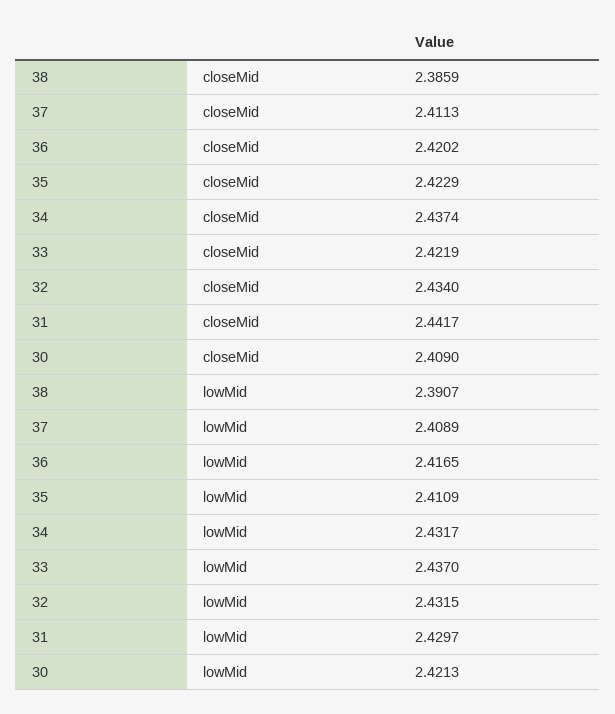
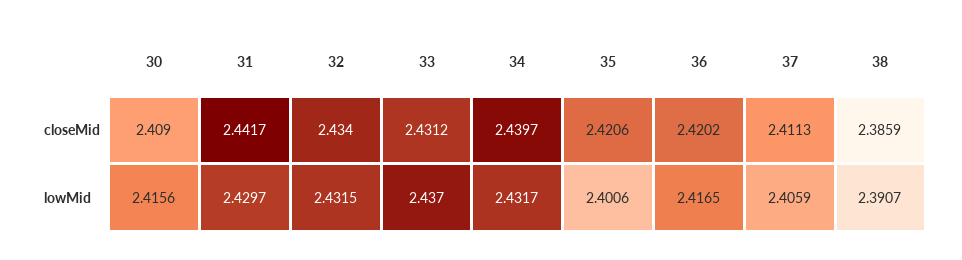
  {
    "38": {
      "closeMid": 2.3859,
      "lowMid": 2.3907
    },
    "37": {
      "closeMid": 2.4113,
-     "lowMid": 2.4089
+     "lowMid": 2.4059
    },
    "36": {
      "closeMid": 2.4202,
      "lowMid": 2.4165
    },
    "35": {
-     "closeMid": 2.4229,
+     "closeMid": 2.4206,
-     "lowMid": 2.4109
+     "lowMid": 2.4006
    },
    "34": {
-     "closeMid": 2.4374,
+     "closeMid": 2.4397,
      "lowMid": 2.4317
    },
    "33": {
-     "closeMid": 2.4219,
+     "closeMid": 2.4312,
      "lowMid": 2.437
    },
    "32": {
      "closeMid": 2.434,
      "lowMid": 2.4315
    },
    "31": {
      "closeMid": 2.4417,
      "lowMid": 2.4297
    },
    "30": {
      "closeMid": 2.409,
-     "lowMid": 2.4213
+     "lowMid": 2.4156
    }
  }

